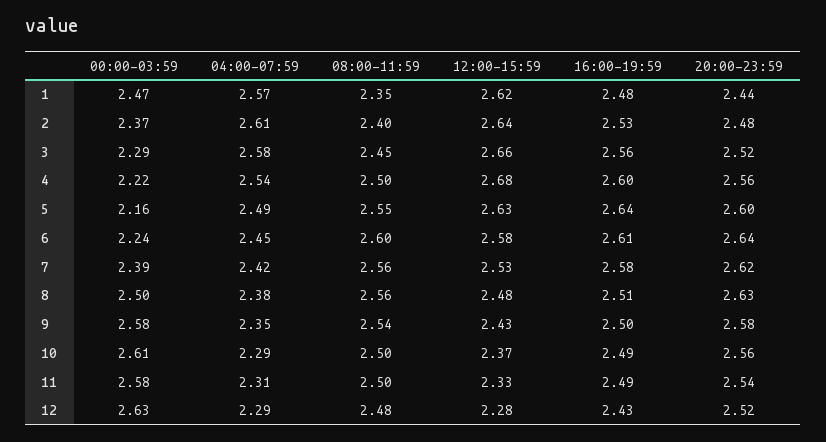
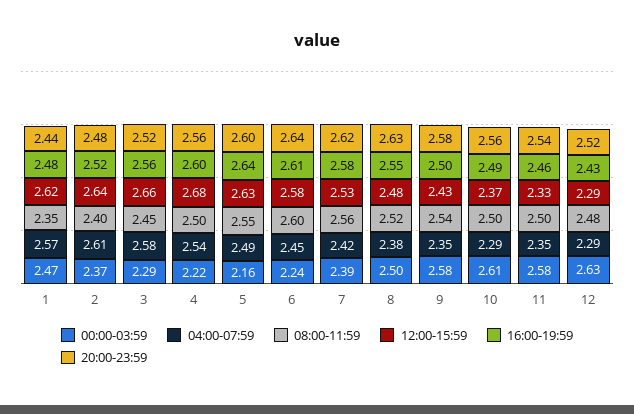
  {
    "00:00-03:59": {
      "1": 2.47,
      "2": 2.37,
      "3": 2.29,
      "4": 2.22,
      "5": 2.16,
      "6": 2.24,
      "7": 2.39,
      "8": 2.5,
      "9": 2.58,
      "10": 2.61,
      "11": 2.58,
      "12": 2.63
    },
    "04:00-07:59": {
      "1": 2.57,
      "2": 2.61,
      "3": 2.58,
      "4": 2.54,
      "5": 2.49,
      "6": 2.45,
      "7": 2.42,
      "8": 2.38,
      "9": 2.35,
      "10": 2.29,
-     "11": 2.31,
+     "11": 2.35,
      "12": 2.29
    },
    "08:00-11:59": {
      "1": 2.35,
      "2": 2.4,
      "3": 2.45,
      "4": 2.5,
      "5": 2.55,
      "6": 2.6,
      "7": 2.56,
-     "8": 2.56,
+     "8": 2.52,
      "9": 2.54,
      "10": 2.5,
      "11": 2.5,
      "12": 2.48
    },
    "12:00-15:59": {
      "1": 2.62,
      "2": 2.64,
      "3": 2.66,
      "4": 2.68,
      "5": 2.63,
      "6": 2.58,
      "7": 2.53,
      "8": 2.48,
      "9": 2.43,
      "10": 2.37,
      "11": 2.33,
-     "12": 2.28
+     "12": 2.29
    },
    "16:00-19:59": {
      "1": 2.48,
-     "2": 2.53,
+     "2": 2.52,
      "3": 2.56,
      "4": 2.6,
      "5": 2.64,
      "6": 2.61,
      "7": 2.58,
-     "8": 2.51,
+     "8": 2.55,
      "9": 2.5,
      "10": 2.49,
-     "11": 2.49,
+     "11": 2.46,
      "12": 2.43
    },
    "20:00-23:59": {
      "1": 2.44,
      "2": 2.48,
      "3": 2.52,
      "4": 2.56,
      "5": 2.6,
      "6": 2.64,
      "7": 2.62,
      "8": 2.63,
      "9": 2.58,
      "10": 2.56,
      "11": 2.54,
      "12": 2.52
    }
  }

